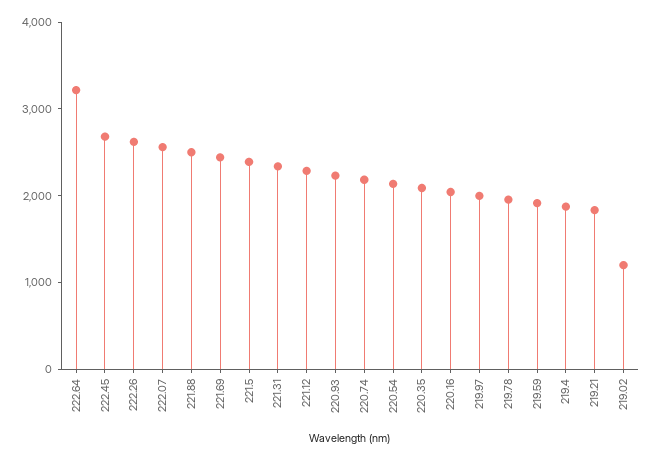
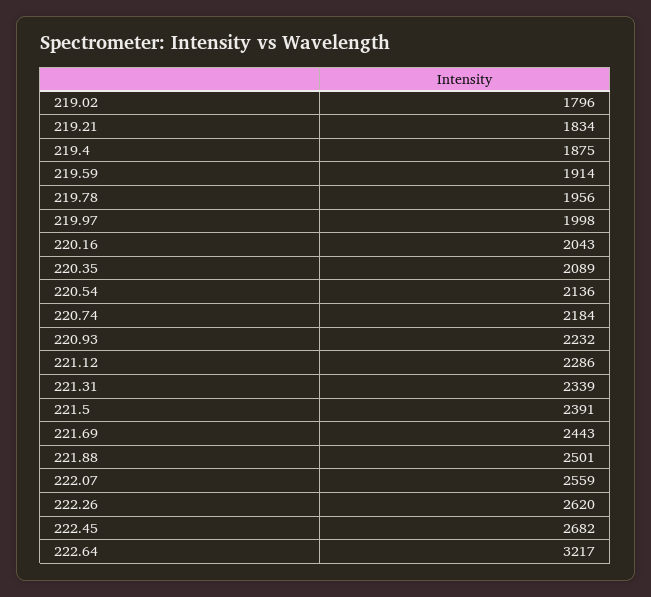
  {
    "222.64": 3217,
    "222.45": 2682,
    "222.26": 2620,
    "222.07": 2559,
    "221.88": 2501,
    "221.69": 2443,
    "221.5": 2391,
    "221.31": 2339,
    "221.12": 2286,
    "220.93": 2232,
    "220.74": 2184,
    "220.54": 2136,
    "220.35": 2089,
    "220.16": 2043,
    "219.97": 1998,
    "219.78": 1956,
    "219.59": 1914,
    "219.4": 1875,
    "219.21": 1834,
-   "219.02": 1200
+   "219.02": 1796
  }

